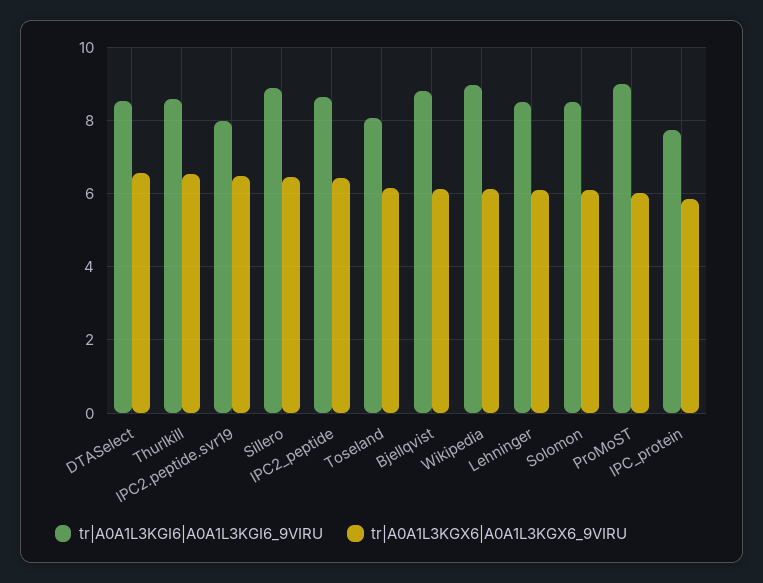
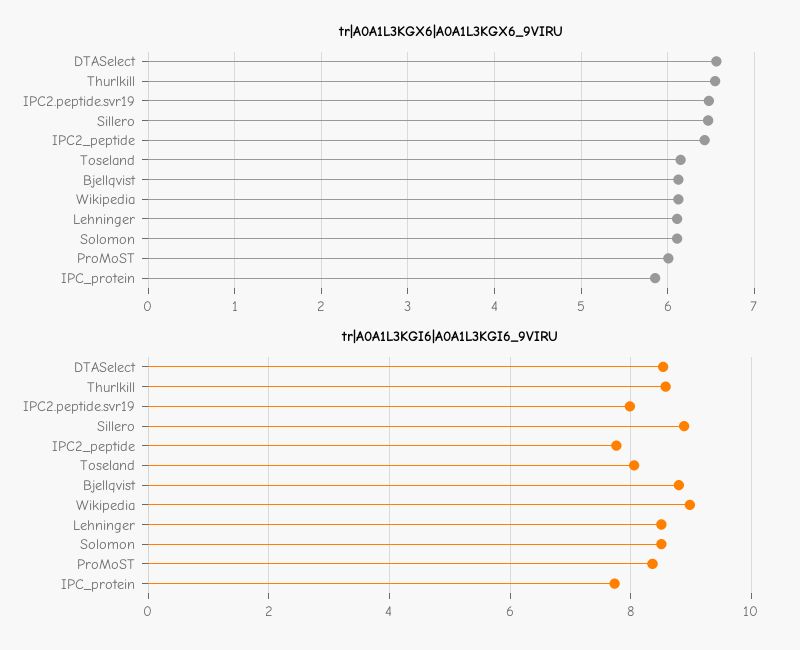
  {
    "tr|A0A1L3KGI6|A0A1L3KGI6_9VIRU": {
      "DTASelect": 8.6,
      "Thurlkill": 8.6,
      "IPC2.peptide.svr19": 8,
      "Sillero": 8.8,
-     "IPC2_peptide": 8.6,
+     "IPC2_peptide": 7.8,
      "Toseland": 8,
      "Bjellqvist": 8.8,
      "Wikipedia": 9,
      "Lehninger": 8.6,
      "Solomon": 8.6,
-     "ProMoST": 9,
+     "ProMoST": 8.4,
      "IPC_protein": 7.8
    },
    "tr|A0A1L3KGX6|A0A1L3KGX6_9VIRU": {
      "DTASelect": 6.6,
      "Thurlkill": 6.5,
      "IPC2.peptide.svr19": 6.5,
      "Sillero": 6.5,
      "IPC2_peptide": 6.4,
      "Toseland": 6.1,
      "Bjellqvist": 6.1,
      "Wikipedia": 6.1,
      "Lehninger": 6.1,
      "Solomon": 6.1,
      "ProMoST": 6,
      "IPC_protein": 5.9
    }
  }

